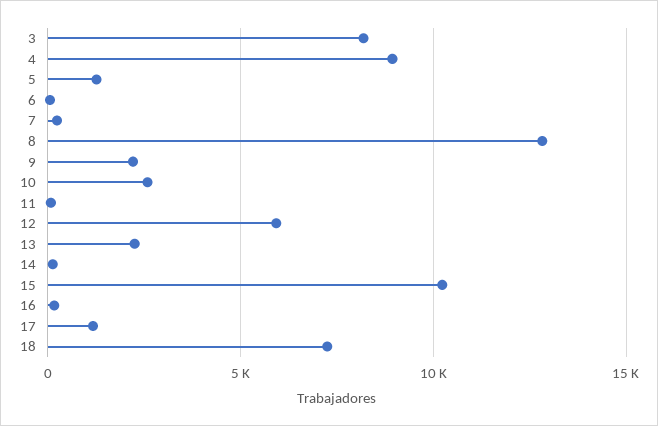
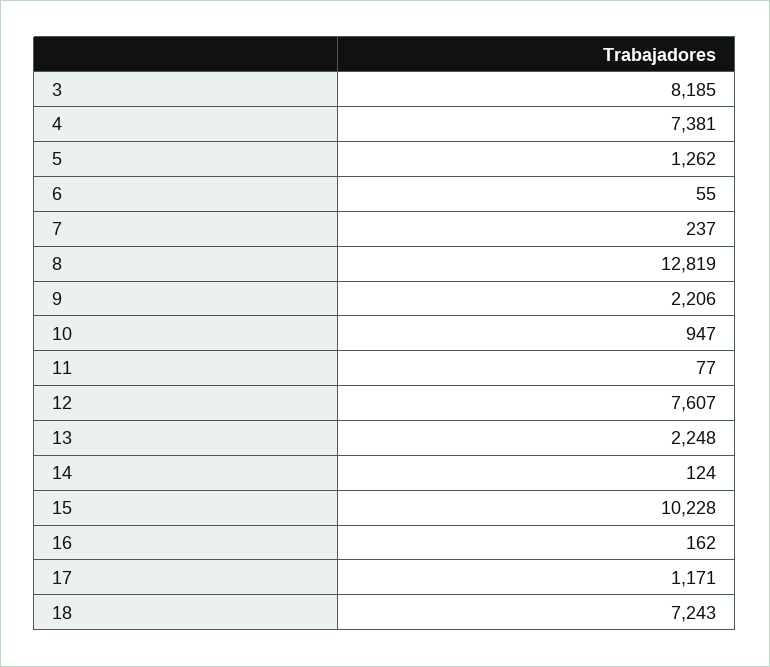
  {
    "3": 8185,
-   "4": 9000,
+   "4": 7381,
    "5": 1262,
    "6": 55,
    "7": 237,
    "8": 12819,
    "9": 2206,
-   "10": 2500,
+   "10": 947,
    "11": 77,
-   "12": 6000,
+   "12": 7607,
    "13": 2248,
    "14": 124,
    "15": 10228,
    "16": 162,
    "17": 1171,
    "18": 7243
  }

